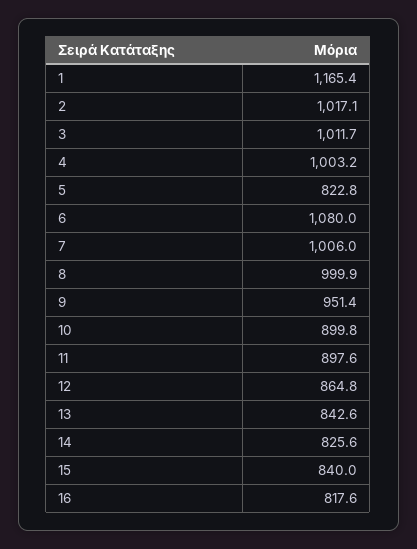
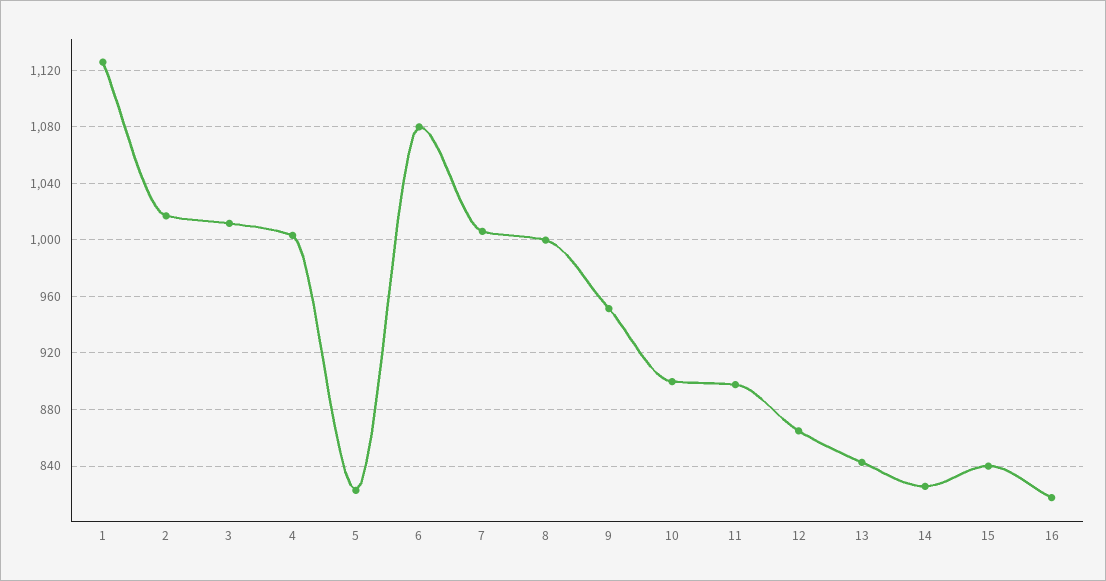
  {
-   "1": 1165.4,
+   "1": 1125,
    "2": 1017.1,
    "3": 1011.7,
    "4": 1003.2,
    "5": 822.8,
    "6": 1080,
    "7": 1006,
    "8": 999.9,
    "9": 951.4,
    "10": 899.8,
    "11": 897.6,
    "12": 864.8,
    "13": 842.6,
    "14": 825.6,
    "15": 840,
    "16": 817.6
  }

